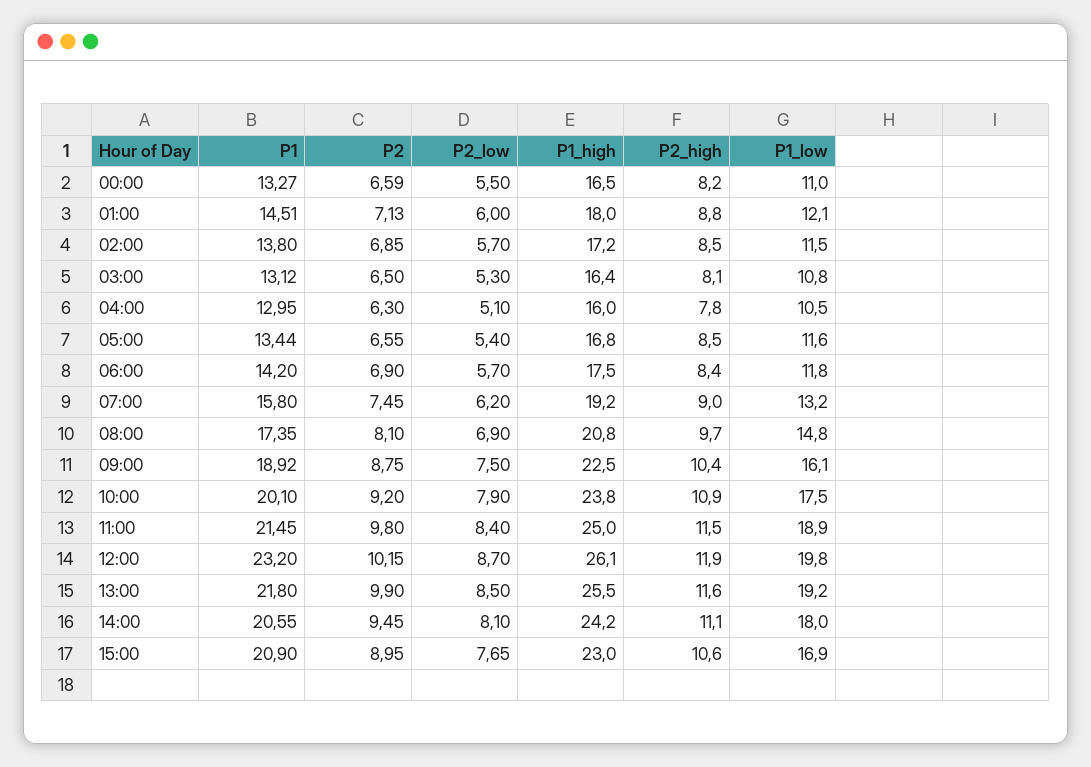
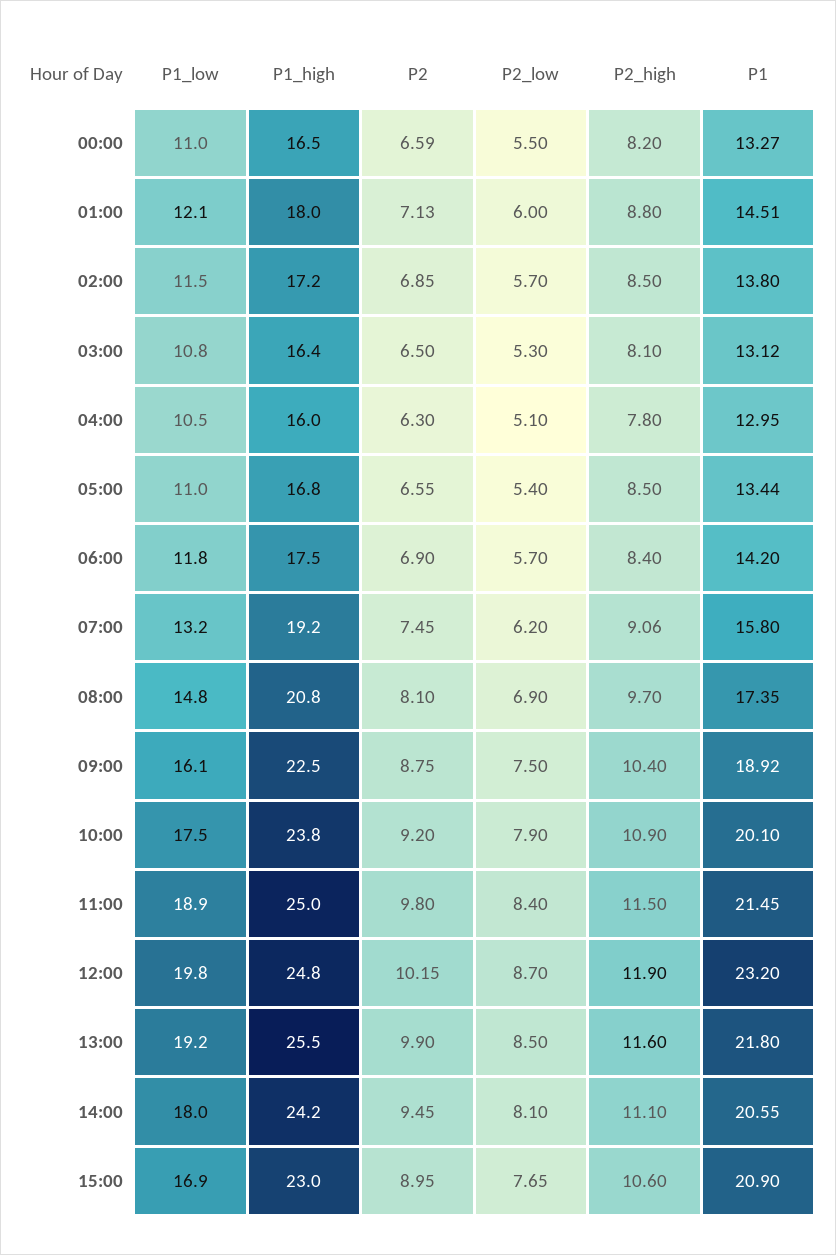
  {
    "P1": {
      "00:00": 13.27,
      "01:00": 14.51,
      "02:00": 13.8,
      "03:00": 13.12,
      "04:00": 12.95,
      "05:00": 13.44,
      "06:00": 14.2,
      "07:00": 15.8,
      "08:00": 17.35,
      "09:00": 18.92,
      "10:00": 20.1,
      "11:00": 21.45,
      "12:00": 23.2,
      "13:00": 21.8,
      "14:00": 20.55,
      "15:00": 20.9
    },
    "P2": {
      "00:00": 6.59,
      "01:00": 7.13,
      "02:00": 6.85,
      "03:00": 6.5,
      "04:00": 6.3,
      "05:00": 6.55,
      "06:00": 6.9,
      "07:00": 7.45,
      "08:00": 8.1,
      "09:00": 8.75,
      "10:00": 9.2,
      "11:00": 9.8,
      "12:00": 10.15,
      "13:00": 9.9,
      "14:00": 9.45,
      "15:00": 8.95
    },
    "P2_low": {
      "00:00": 5.5,
      "01:00": 6,
      "02:00": 5.7,
      "03:00": 5.3,
      "04:00": 5.1,
      "05:00": 5.4,
      "06:00": 5.7,
      "07:00": 6.2,
      "08:00": 6.9,
      "09:00": 7.5,
      "10:00": 7.9,
      "11:00": 8.4,
      "12:00": 8.7,
      "13:00": 8.5,
      "14:00": 8.1,
      "15:00": 7.65
    },
    "P1_high": {
      "00:00": 16.5,
      "01:00": 18,
      "02:00": 17.2,
      "03:00": 16.4,
      "04:00": 16,
      "05:00": 16.8,
      "06:00": 17.5,
      "07:00": 19.2,
      "08:00": 20.8,
      "09:00": 22.5,
      "10:00": 23.8,
      "11:00": 25,
-     "12:00": 26.1,
+     "12:00": 24.8,
      "13:00": 25.5,
      "14:00": 24.2,
      "15:00": 23
    },
    "P2_high": {
      "00:00": 8.2,
      "01:00": 8.8,
      "02:00": 8.5,
      "03:00": 8.1,
      "04:00": 7.8,
      "05:00": 8.5,
      "06:00": 8.4,
-     "07:00": 9,
+     "07:00": 9.06,
      "08:00": 9.7,
      "09:00": 10.4,
      "10:00": 10.9,
      "11:00": 11.5,
      "12:00": 11.9,
      "13:00": 11.6,
      "14:00": 11.1,
      "15:00": 10.6
    },
    "P1_low": {
      "00:00": 11,
      "01:00": 12.1,
      "02:00": 11.5,
      "03:00": 10.8,
      "04:00": 10.5,
-     "05:00": 11.6,
+     "05:00": 11,
      "06:00": 11.8,
      "07:00": 13.2,
      "08:00": 14.8,
      "09:00": 16.1,
      "10:00": 17.5,
      "11:00": 18.9,
      "12:00": 19.8,
      "13:00": 19.2,
      "14:00": 18,
      "15:00": 16.9
    }
  }

